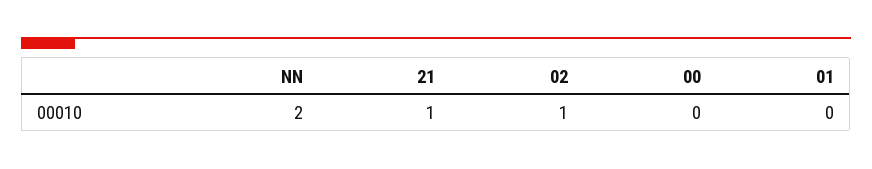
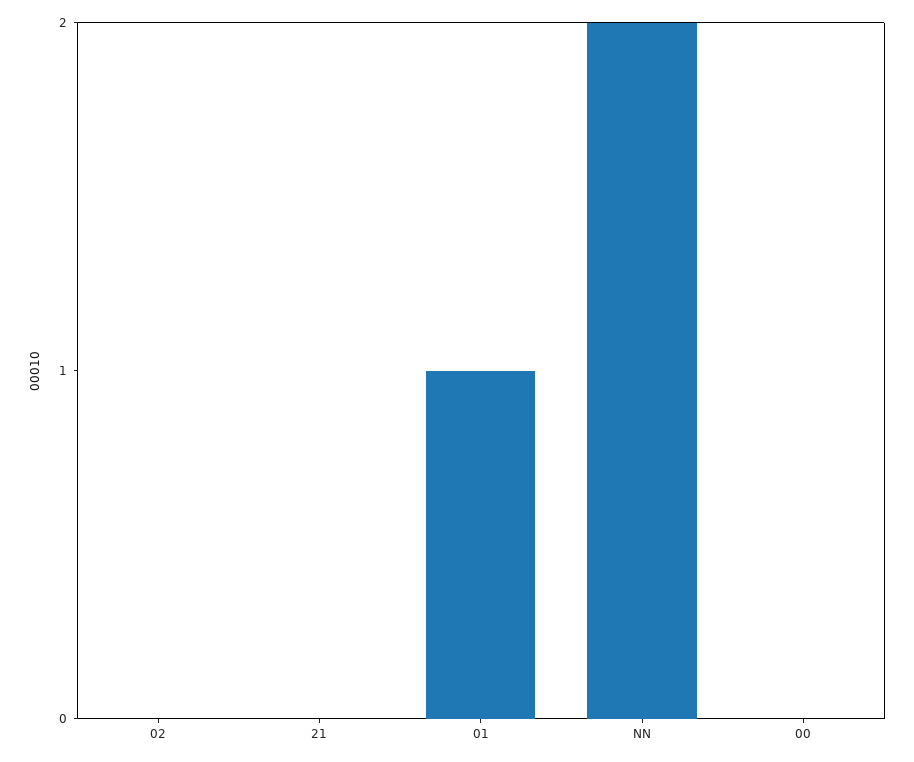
  {
    "NN": 2,
-   "21": 1,
+   "21": 0,
-   "02": 1,
+   "02": 0,
    "00": 0,
-   "01": 0
+   "01": 1
  }

